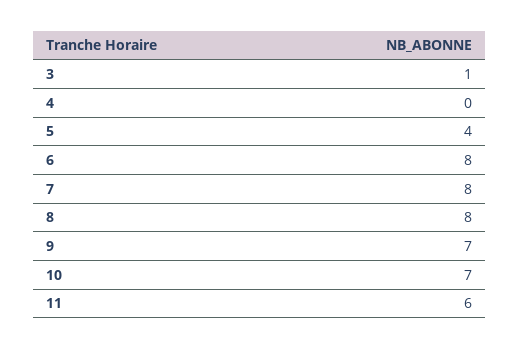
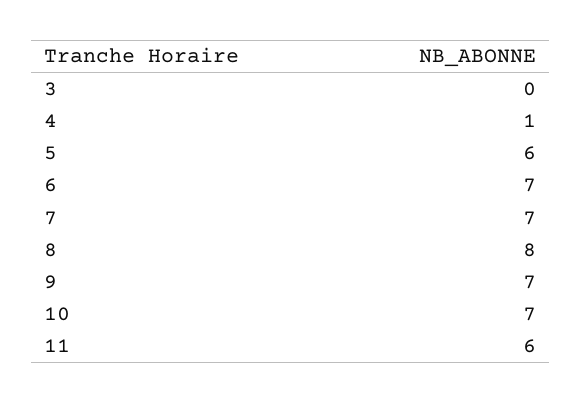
  {
-   "3": 1,
+   "3": 0,
-   "4": 0,
+   "4": 1,
-   "5": 4,
+   "5": 6,
-   "6": 8,
+   "6": 7,
-   "7": 8,
+   "7": 7,
    "8": 8,
    "9": 7,
    "10": 7,
    "11": 6
  }

